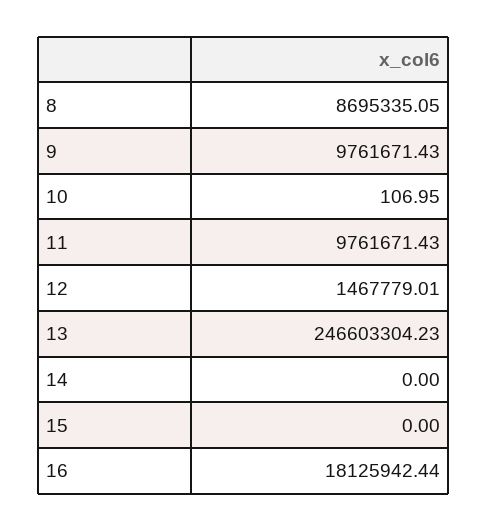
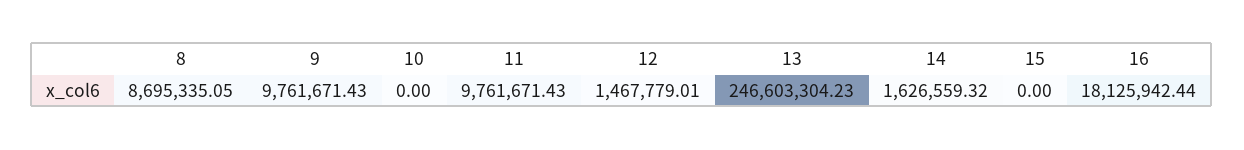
  {
    "8": 8695335.05,
    "9": 9761671.43,
-   "10": 106.95,
+   "10": 0,
    "11": 9761671.43,
    "12": 1467779.01,
    "13": 246603304.23,
-   "14": 0,
+   "14": 1626559.32,
    "15": 0,
    "16": 18125942.44
  }

